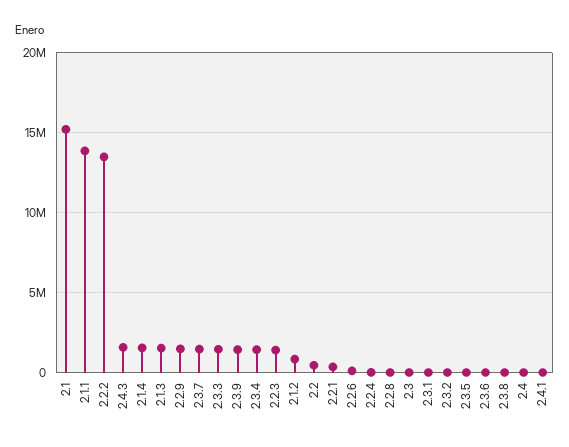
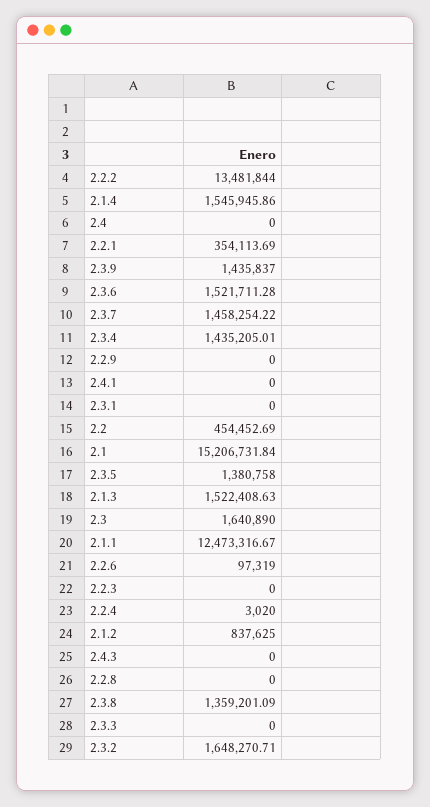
  {
    "2.1": 15206731.84,
-   "2.1.1": 14000000,
+   "2.1.1": 12473316.67,
    "2.2.2": 13481844,
-   "2.4.3": 1500000,
+   "2.4.3": 0,
    "2.1.4": 1545945.86,
    "2.1.3": 1522408.63,
-   "2.2.9": 1500000,
+   "2.2.9": 0,
    "2.3.7": 1458254.22,
-   "2.3.3": 1500000,
+   "2.3.3": 0,
    "2.3.9": 1435837,
    "2.3.4": 1435205.01,
-   "2.2.3": 1500000,
+   "2.2.3": 0,
    "2.1.2": 837625,
    "2.2": 454452.69,
    "2.2.1": 354113.69,
    "2.2.6": 97319,
    "2.2.4": 3020,
    "2.2.8": 0,
-   "2.3": 0,
+   "2.3": 1640890,
    "2.3.1": 0,
-   "2.3.2": 0,
+   "2.3.2": 1648270.71,
-   "2.3.5": 0,
+   "2.3.5": 1380758,
-   "2.3.6": 0,
+   "2.3.6": 1521711.28,
-   "2.3.8": 0,
+   "2.3.8": 1359201.09,
    "2.4": 0,
    "2.4.1": 0
  }

